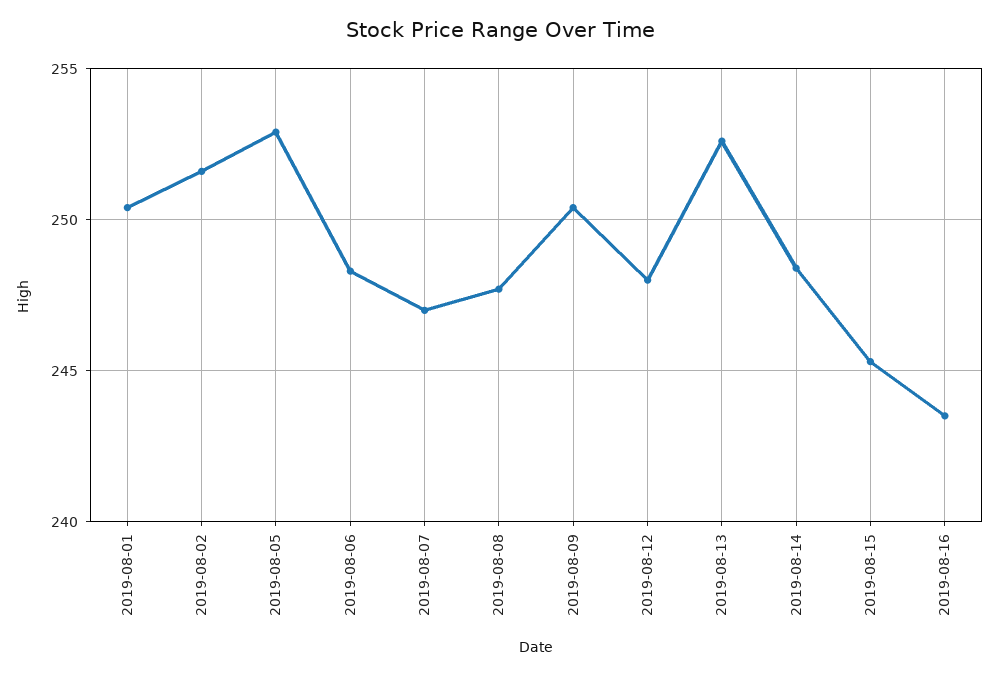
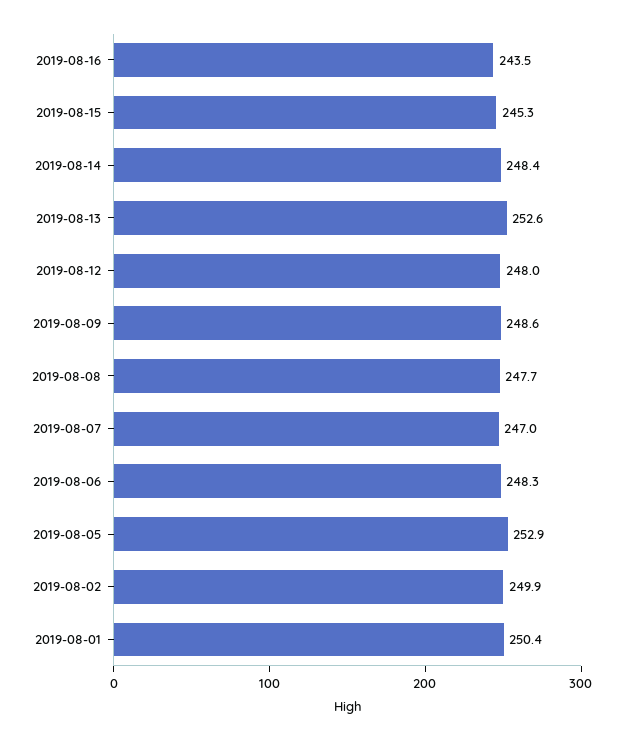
  {
    "2019-08-01": 250.4,
-   "2019-08-02": 251.5,
+   "2019-08-02": 249.9,
    "2019-08-05": 252.9,
    "2019-08-06": 248.3,
    "2019-08-07": 247,
    "2019-08-08": 247.7,
-   "2019-08-09": 250.5,
+   "2019-08-09": 248.6,
    "2019-08-12": 248,
    "2019-08-13": 252.6,
    "2019-08-14": 248.4,
    "2019-08-15": 245.3,
    "2019-08-16": 243.5
  }

